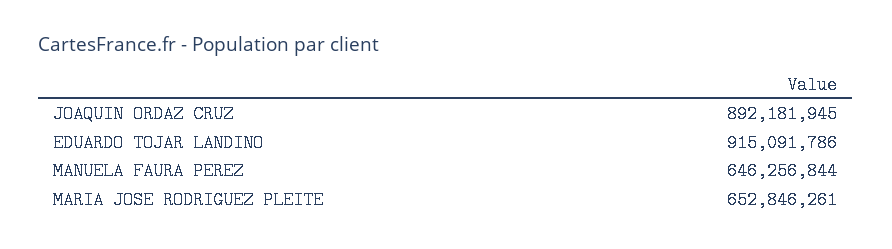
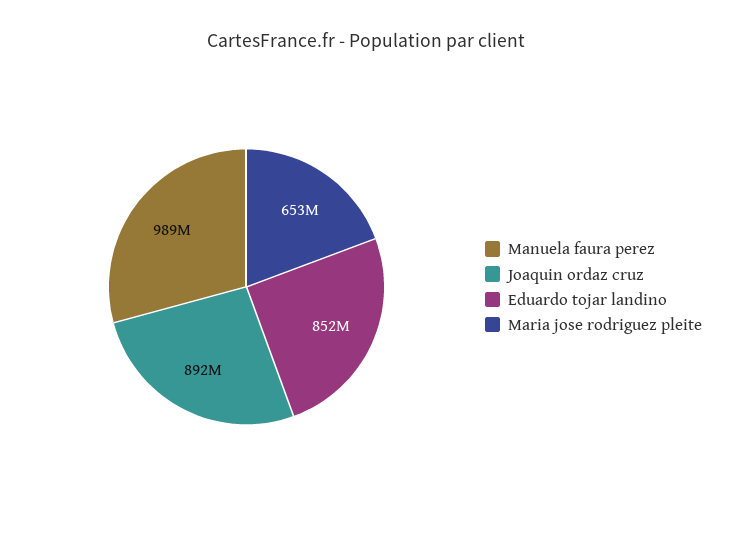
  {
    "JOAQUIN ORDAZ CRUZ": 892181945,
-   "EDUARDO TOJAR LANDINO": 915091786,
+   "EDUARDO TOJAR LANDINO": 852000000,
-   "MANUELA FAURA PEREZ": 646256844,
+   "MANUELA FAURA PEREZ": 989000000,
    "MARIA JOSE RODRIGUEZ PLEITE": 652846261
  }

